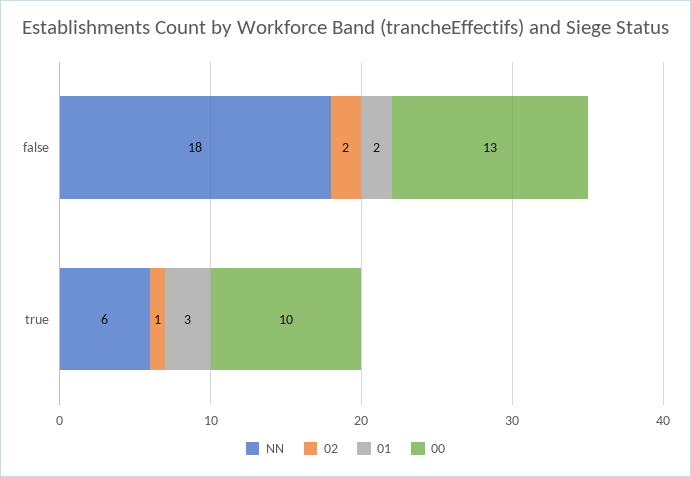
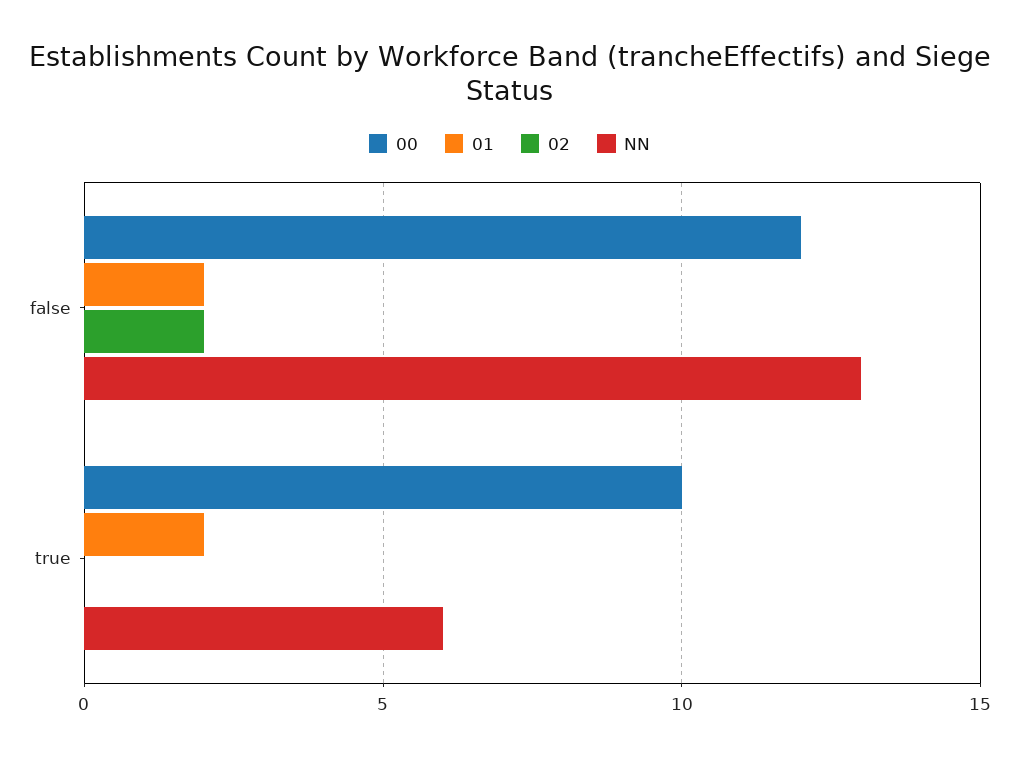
  {
    "NN": {
-     "false": 18,
+     "false": 13,
      "true": 6
    },
    "02": {
      "false": 2,
-     "true": 1
+     "true": 0
    },
    "01": {
      "false": 2,
-     "true": 3
+     "true": 2
    },
    "00": {
-     "false": 13,
+     "false": 12,
      "true": 10
    }
  }

